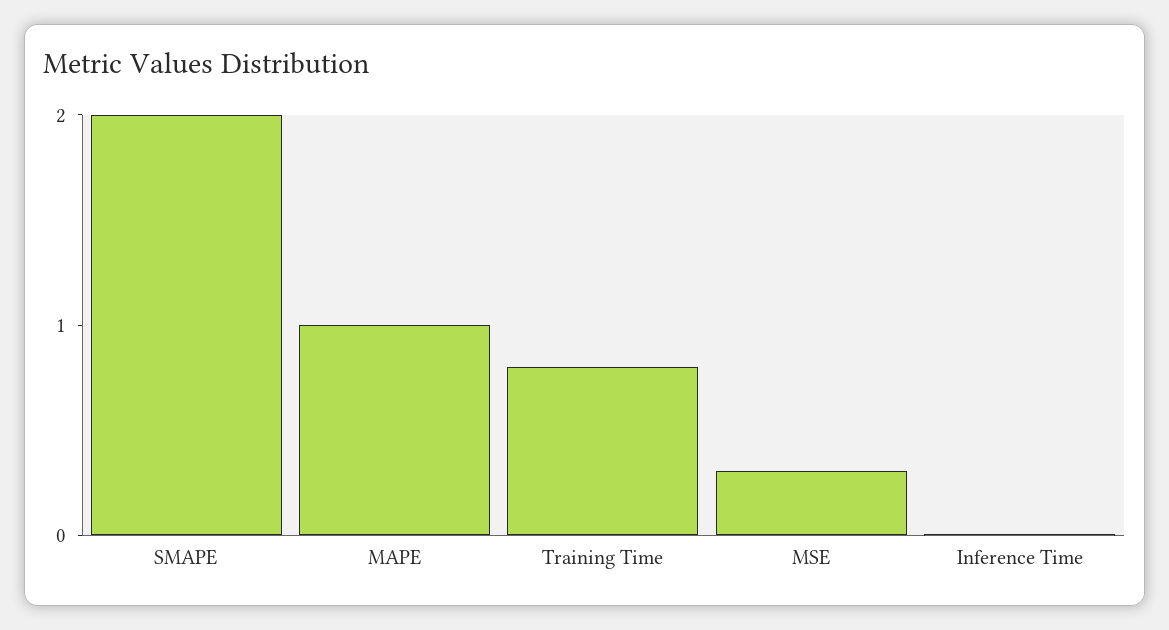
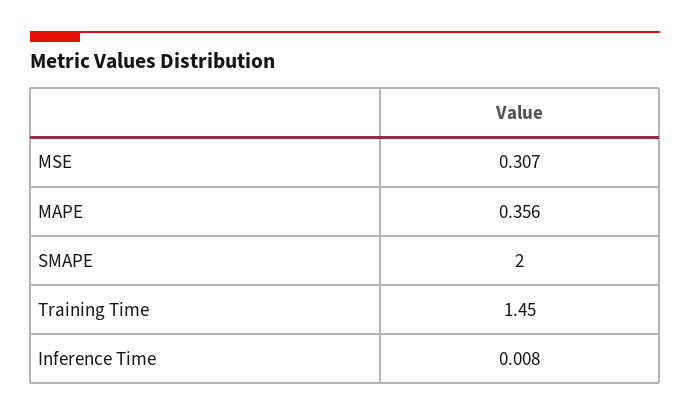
  {
    "SMAPE": 2,
-   "MAPE": 1,
+   "MAPE": 0.356,
-   "Training Time": 0.8,
+   "Training Time": 1.45,
    "MSE": 0.307,
    "Inference Time": 0.008
  }

